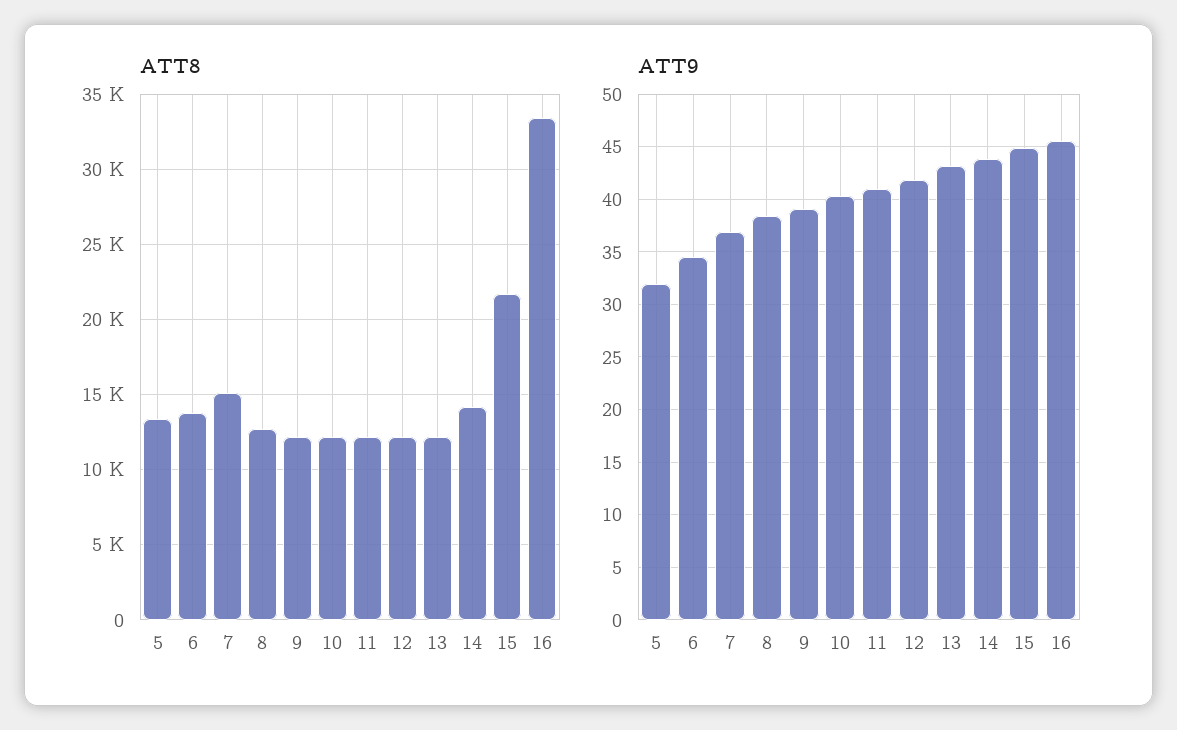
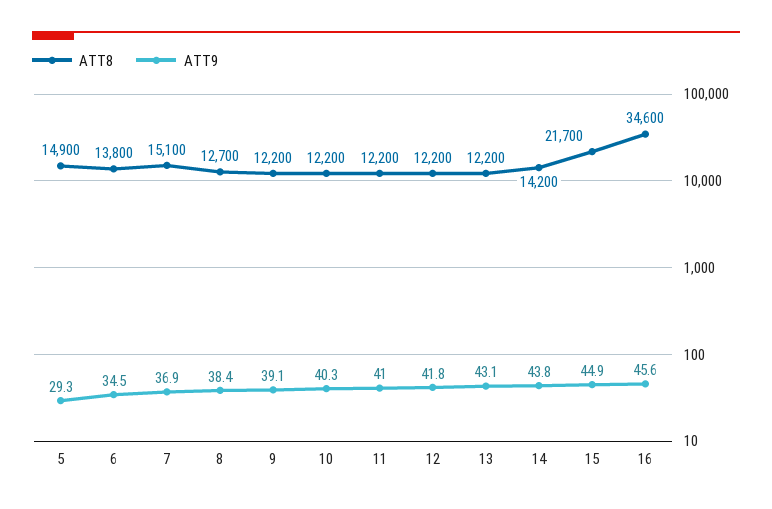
  {
    "ATT8": {
-     "5": 13500,
+     "5": 14900,
      "6": 13800,
      "7": 15100,
      "8": 12700,
      "9": 12200,
      "10": 12200,
      "11": 12200,
      "12": 12200,
      "13": 12200,
      "14": 14200,
      "15": 21700,
-     "16": 33500
+     "16": 34600
    },
    "ATT9": {
-     "5": 32,
+     "5": 29.3,
      "6": 34.5,
      "7": 36.9,
      "8": 38.4,
      "9": 39.1,
      "10": 40.3,
      "11": 41,
      "12": 41.8,
      "13": 43.1,
      "14": 43.8,
      "15": 44.9,
      "16": 45.6
    }
  }

